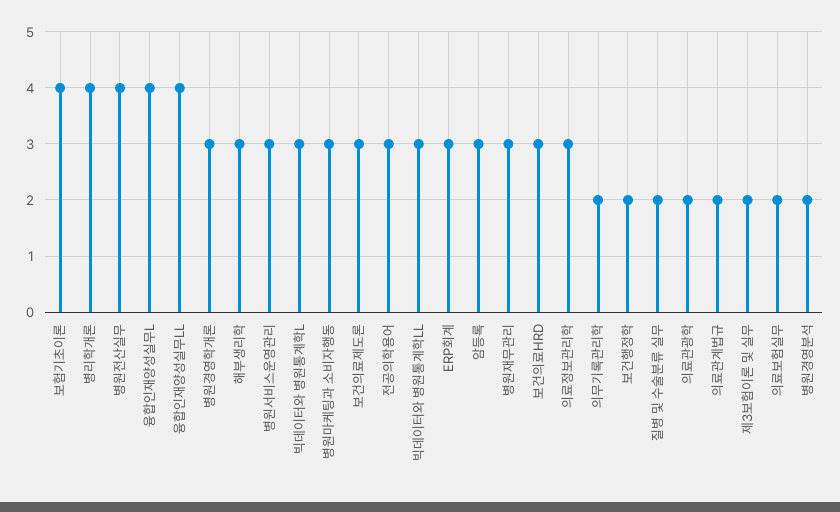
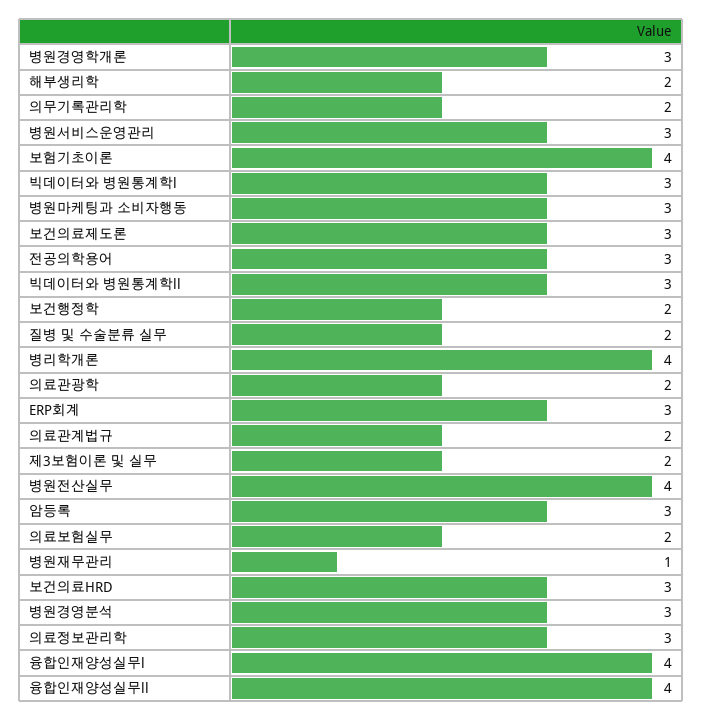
  {
    "보험기초이론": 4,
    "병리학개론": 4,
    "병원전산실무": 4,
    "융합인재양성실무L": 4,
    "융합인재양성실무LL": 4,
    "병원경영학개론": 3,
-   "해부생리학": 3,
+   "해부생리학": 2,
    "병원서비스운영관리": 3,
    "빅데이터와 병원통계학L": 3,
    "병원마케팅과 소비자행동": 3,
    "보건의료제도론": 3,
    "전공의학용어": 3,
    "빅데이터와 병원통계학LL": 3,
    "ERP회계": 3,
    "암등록": 3,
-   "병원재무관리": 3,
+   "병원재무관리": 1,
    "보건의료HRD": 3,
    "의료정보관리학": 3,
    "의무기록관리학": 2,
    "보건행정학": 2,
    "질병 및 수술분류 실무": 2,
    "의료관광학": 2,
    "의료관계법규": 2,
    "제3보험이론 및 실무": 2,
    "의료보험실무": 2,
-   "병원경영분석": 2
+   "병원경영분석": 3
  }

